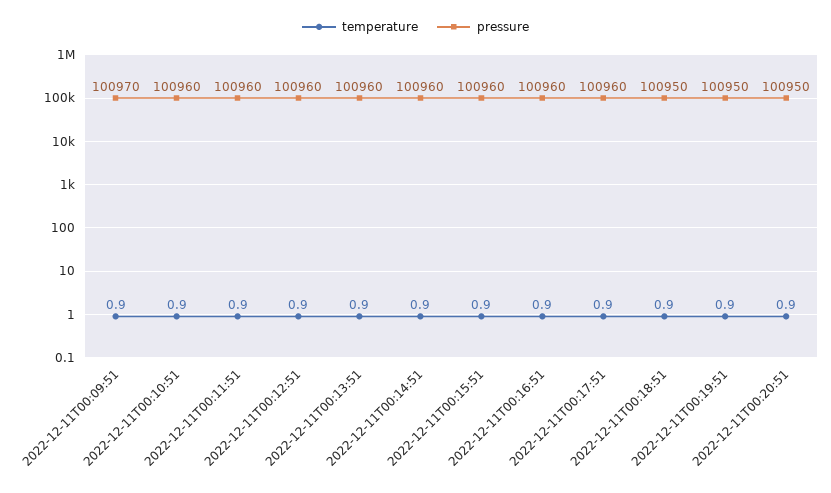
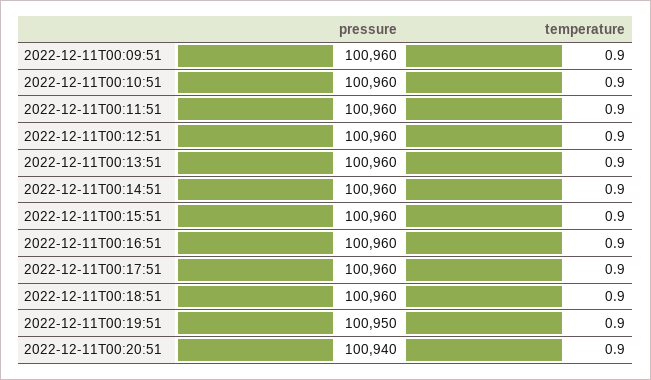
  {
    "temperature": {
      "2022-12-11T00:09:51": 0.9,
      "2022-12-11T00:10:51": 0.9,
      "2022-12-11T00:11:51": 0.9,
      "2022-12-11T00:12:51": 0.9,
      "2022-12-11T00:13:51": 0.9,
      "2022-12-11T00:14:51": 0.9,
      "2022-12-11T00:15:51": 0.9,
      "2022-12-11T00:16:51": 0.9,
      "2022-12-11T00:17:51": 0.9,
      "2022-12-11T00:18:51": 0.9,
      "2022-12-11T00:19:51": 0.9,
      "2022-12-11T00:20:51": 0.9
    },
    "pressure": {
-     "2022-12-11T00:09:51": 100970,
+     "2022-12-11T00:09:51": 100960,
      "2022-12-11T00:10:51": 100960,
      "2022-12-11T00:11:51": 100960,
      "2022-12-11T00:12:51": 100960,
      "2022-12-11T00:13:51": 100960,
      "2022-12-11T00:14:51": 100960,
      "2022-12-11T00:15:51": 100960,
      "2022-12-11T00:16:51": 100960,
      "2022-12-11T00:17:51": 100960,
-     "2022-12-11T00:18:51": 100950,
+     "2022-12-11T00:18:51": 100960,
      "2022-12-11T00:19:51": 100950,
-     "2022-12-11T00:20:51": 100950
+     "2022-12-11T00:20:51": 100940
    }
  }

